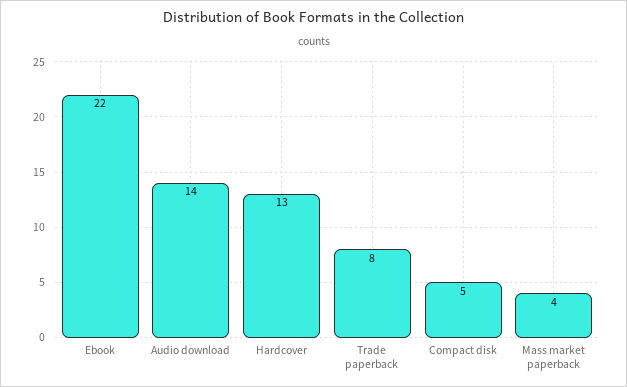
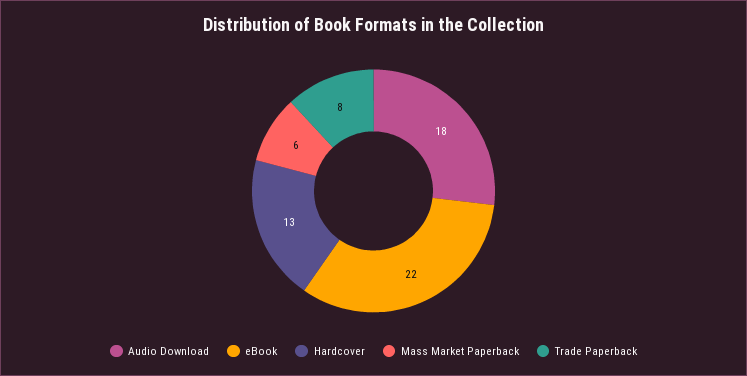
  {
    "Ebook": 22,
-   "Audio download": 14,
+   "Audio download": 18,
    "Hardcover": 13,
    "Trade paperback": 8,
-   "Compact disk": 5,
-   "Mass market paperback": 4
+   "Mass market paperback": 6
  }

